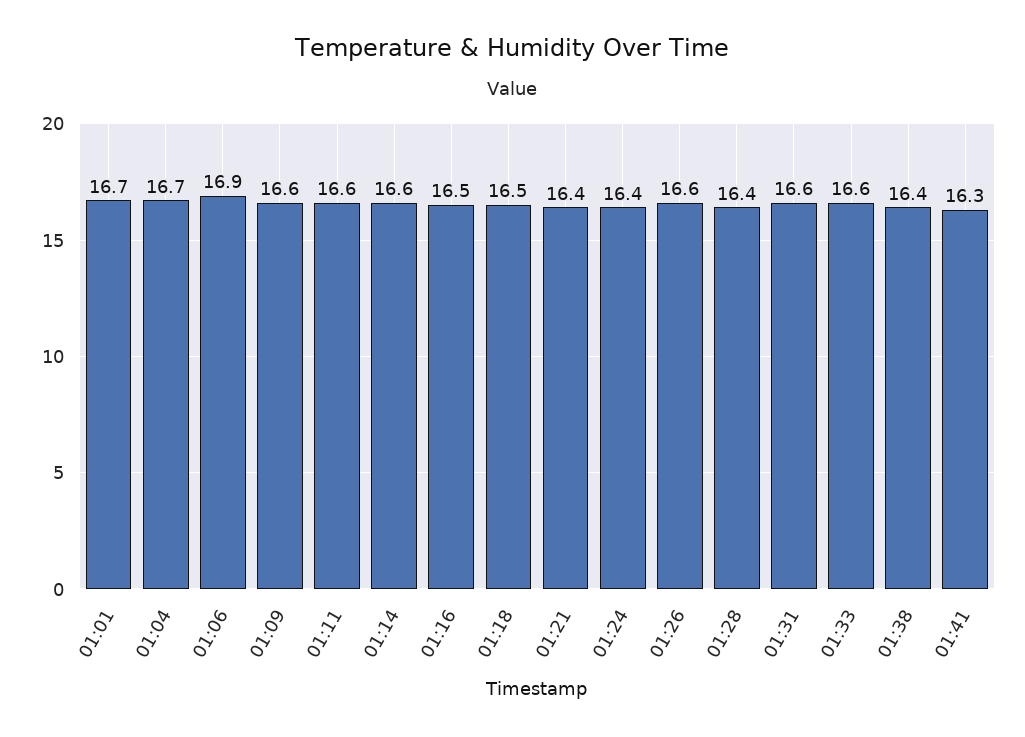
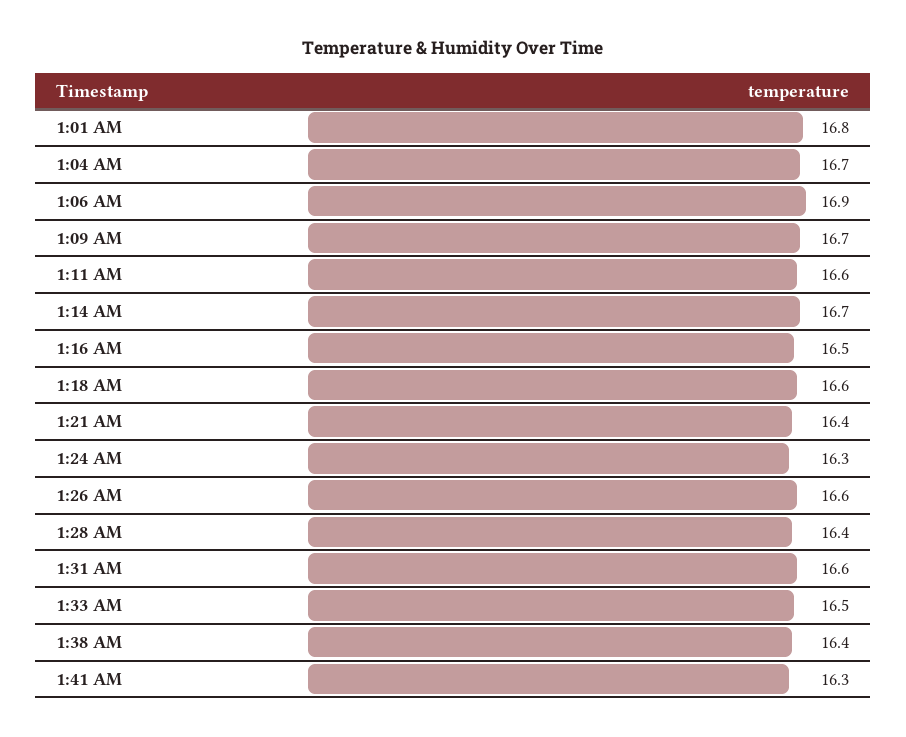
  {
-   "01:01": 16.7,
+   "01:01": 16.8,
    "01:04": 16.7,
    "01:06": 16.9,
-   "01:09": 16.6,
+   "01:09": 16.7,
    "01:11": 16.6,
-   "01:14": 16.6,
+   "01:14": 16.7,
    "01:16": 16.5,
-   "01:18": 16.5,
+   "01:18": 16.6,
    "01:21": 16.4,
-   "01:24": 16.4,
+   "01:24": 16.3,
    "01:26": 16.6,
    "01:28": 16.4,
    "01:31": 16.6,
-   "01:33": 16.6,
+   "01:33": 16.5,
    "01:38": 16.4,
    "01:41": 16.3
  }

